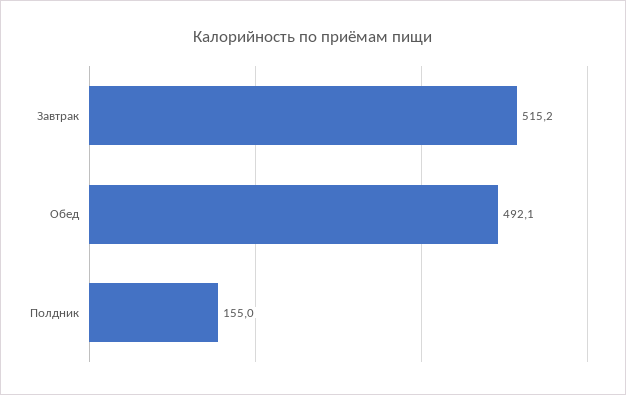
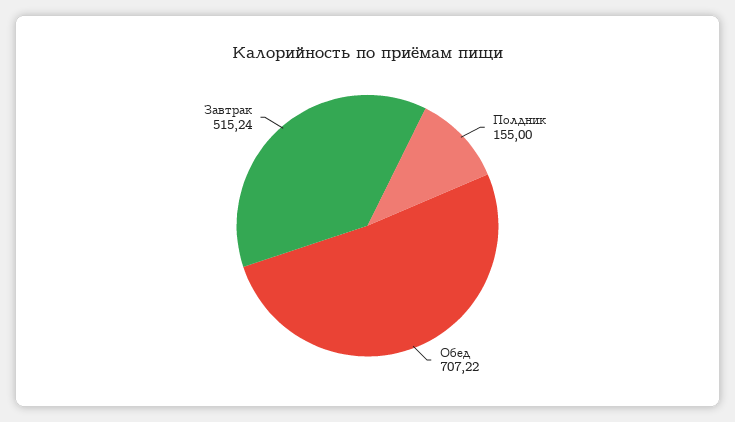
  {
    "Завтрак": 515.24,
-   "Обед": 492.1,
+   "Обед": 707.22,
    "Полдник": 155
  }

